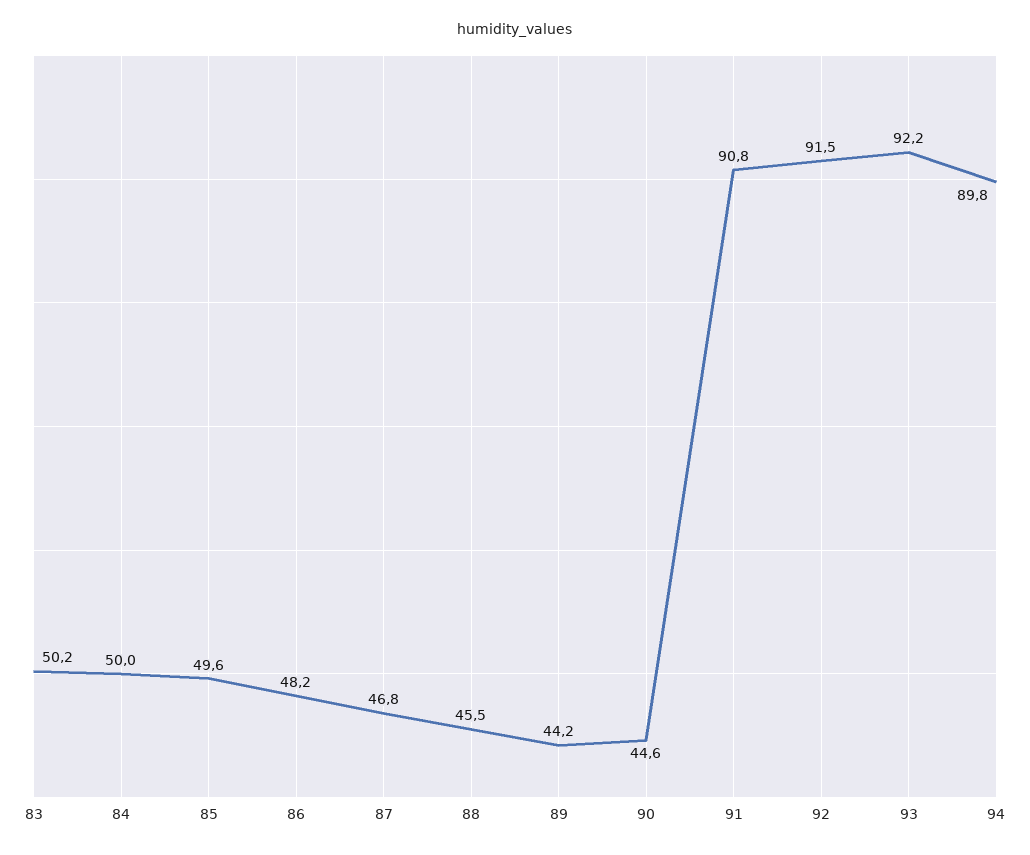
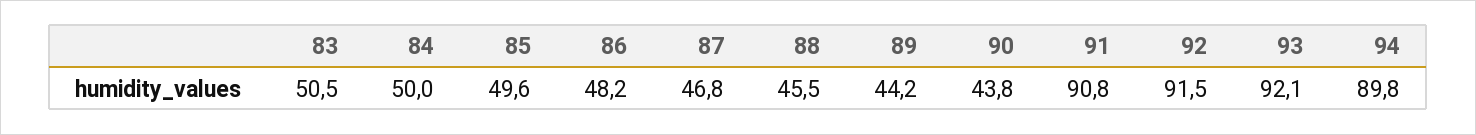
  {
-   "83": 50.2,
+   "83": 50.5,
    "84": 50,
    "85": 49.6,
    "86": 48.2,
    "87": 46.8,
    "88": 45.5,
    "89": 44.2,
-   "90": 44.6,
+   "90": 43.8,
    "91": 90.8,
    "92": 91.5,
-   "93": 92.2,
+   "93": 92.1,
    "94": 89.8
  }

